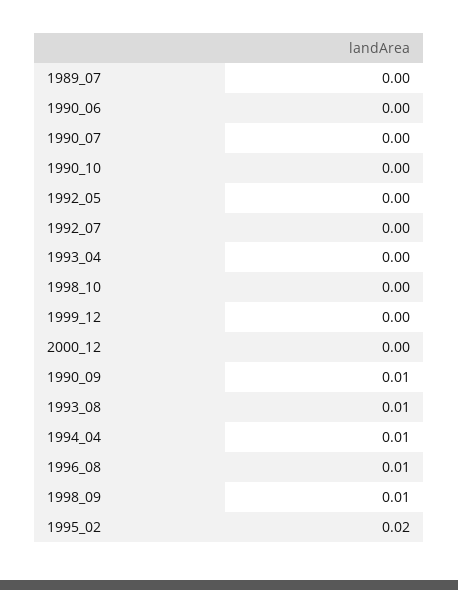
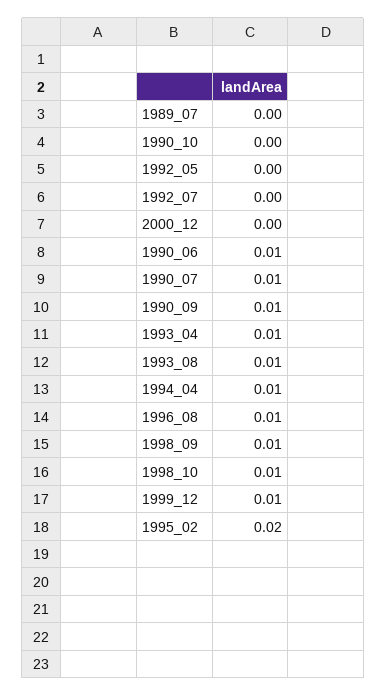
  {
    "1989_07": 0,
-   "1990_06": 0,
+   "1990_06": 0.01,
-   "1990_07": 0,
+   "1990_07": 0.01,
    "1990_10": 0,
    "1992_05": 0,
    "1992_07": 0,
-   "1993_04": 0,
+   "1993_04": 0.01,
-   "1998_10": 0,
+   "1998_10": 0.01,
-   "1999_12": 0,
+   "1999_12": 0.01,
    "2000_12": 0,
    "1990_09": 0.01,
    "1993_08": 0.01,
    "1994_04": 0.01,
    "1996_08": 0.01,
    "1998_09": 0.01,
    "1995_02": 0.02
  }

